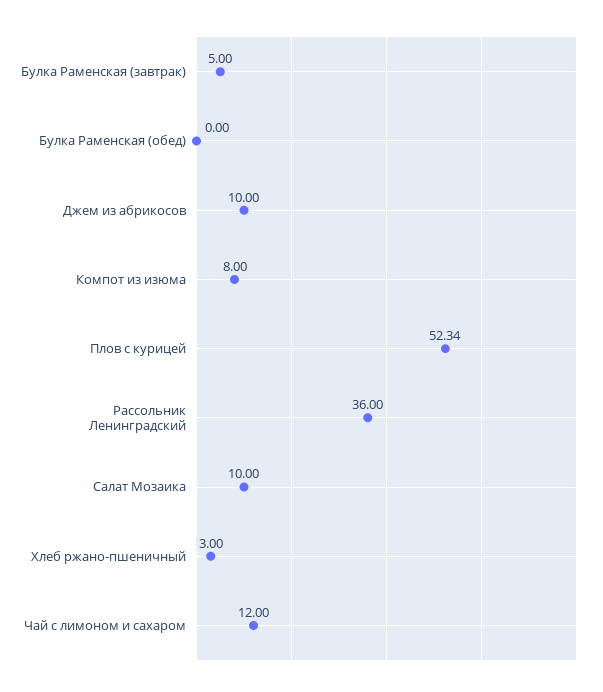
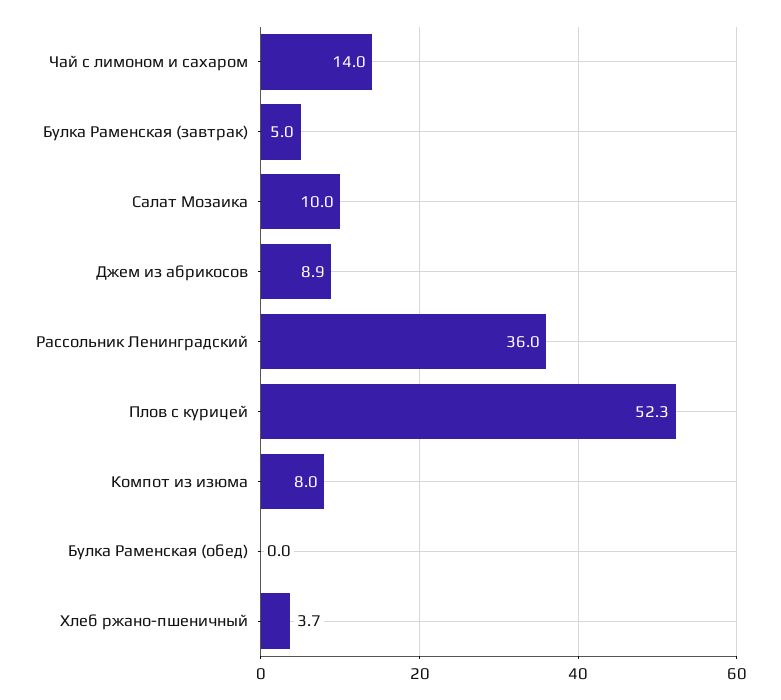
  {
    "Булка Раменская (завтрак)": 5,
    "Булка Раменская (обед)": 0,
-   "Джем из абрикосов": 10,
+   "Джем из абрикосов": 8.9,
    "Компот из изюма": 8,
    "Плов с курицей": 52.34,
    "Рассольник Ленинградский": 36,
    "Салат Мозаика": 10,
-   "Хлеб ржано-пшеничный": 3,
+   "Хлеб ржано-пшеничный": 3.7,
-   "Чай с лимоном и сахаром": 12
+   "Чай с лимоном и сахаром": 14
  }

